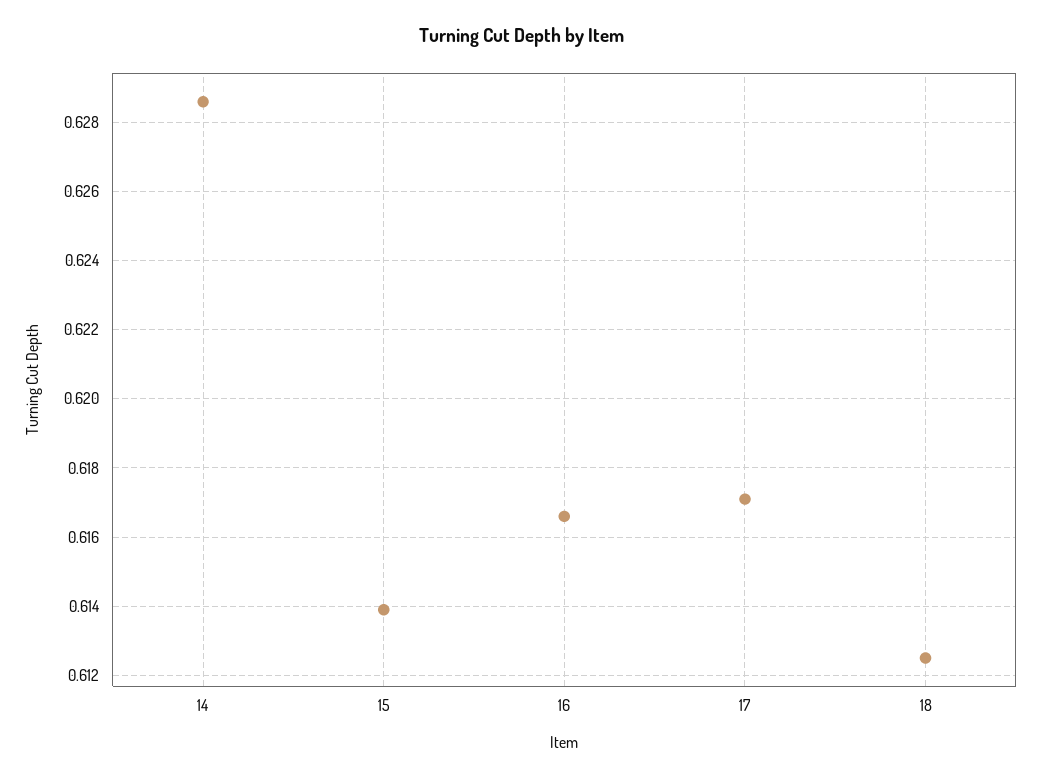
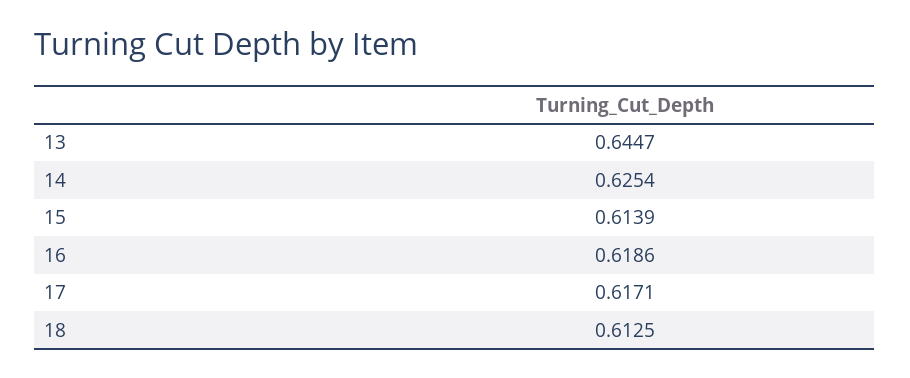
  {
-   "14": 0.6285,
+   "14": 0.6254,
    "15": 0.6139,
-   "16": 0.6165,
+   "16": 0.6186,
    "17": 0.6171,
-   "18": 0.6125
+   "18": 0.6125,
+   "13": 0.6447
  }

